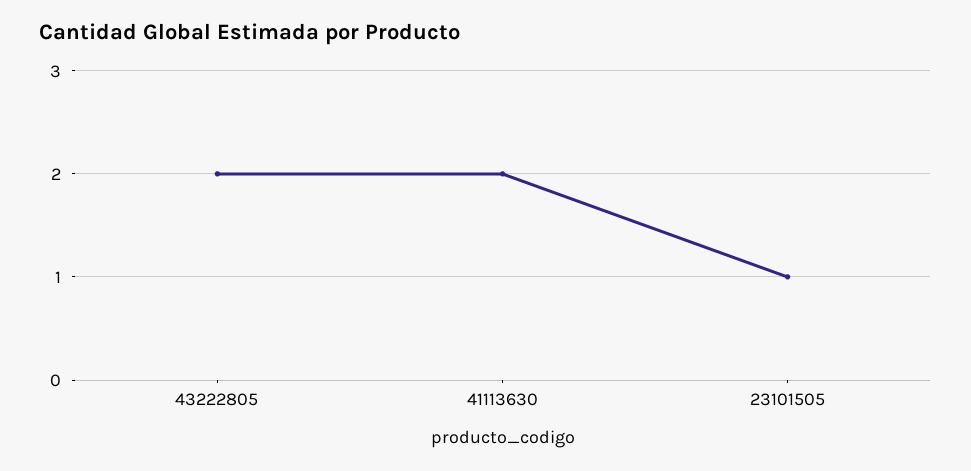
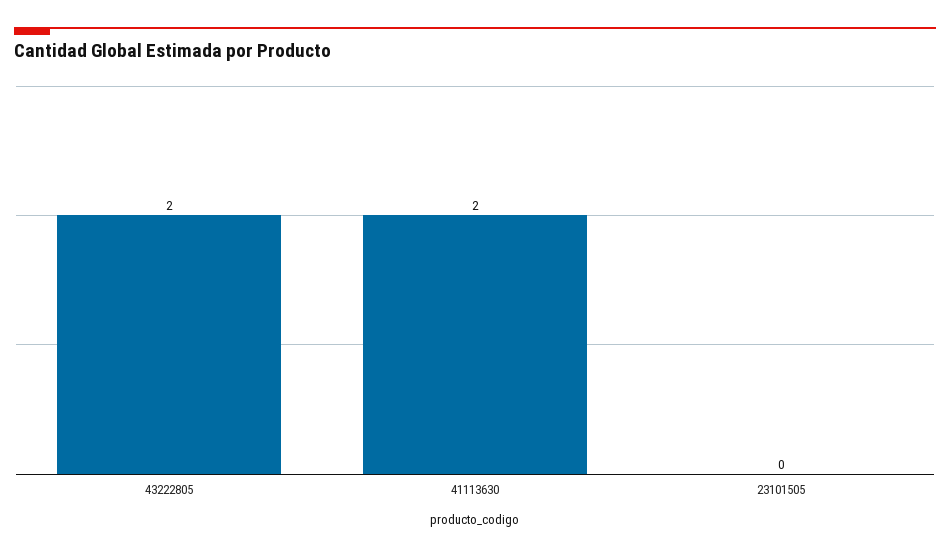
  {
    "43222805": 2,
    "41113630": 2,
-   "23101505": 1
+   "23101505": 0
  }

